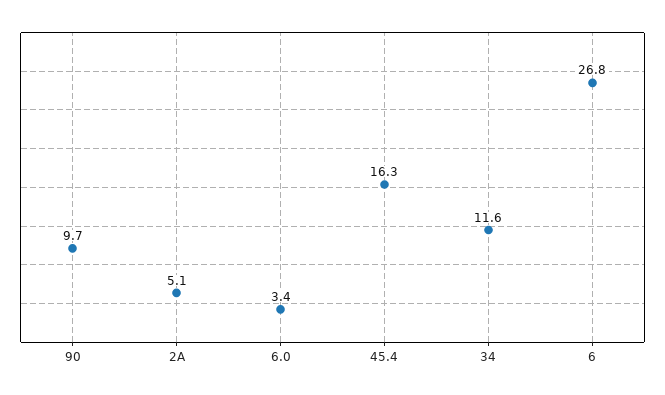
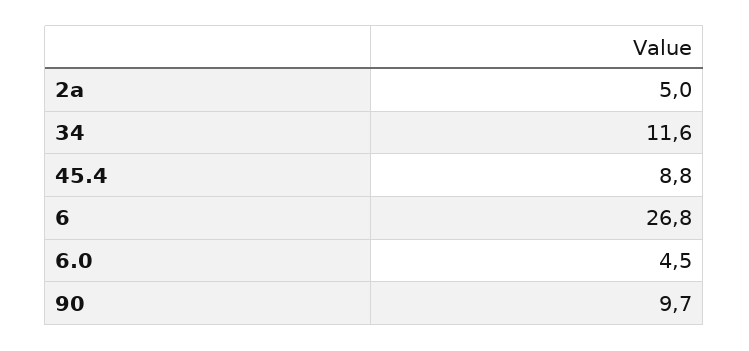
  {
    "90": 9.7,
-   "2A": 5.1,
+   "2A": 5,
-   "6.0": 3.4,
+   "6.0": 4.5,
-   "45.4": 16.3,
+   "45.4": 8.8,
    "34": 11.6,
    "6": 26.8
  }

